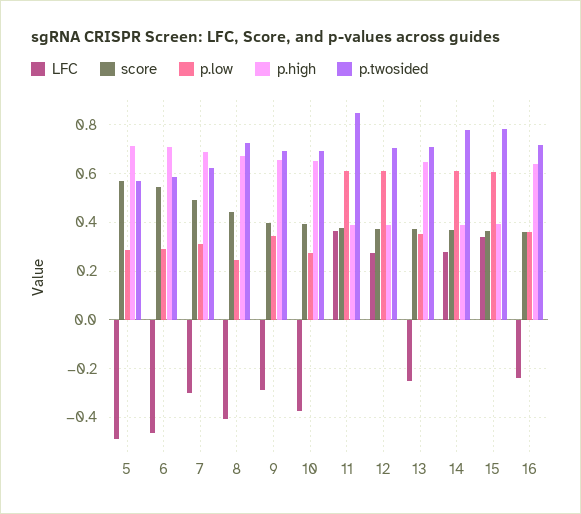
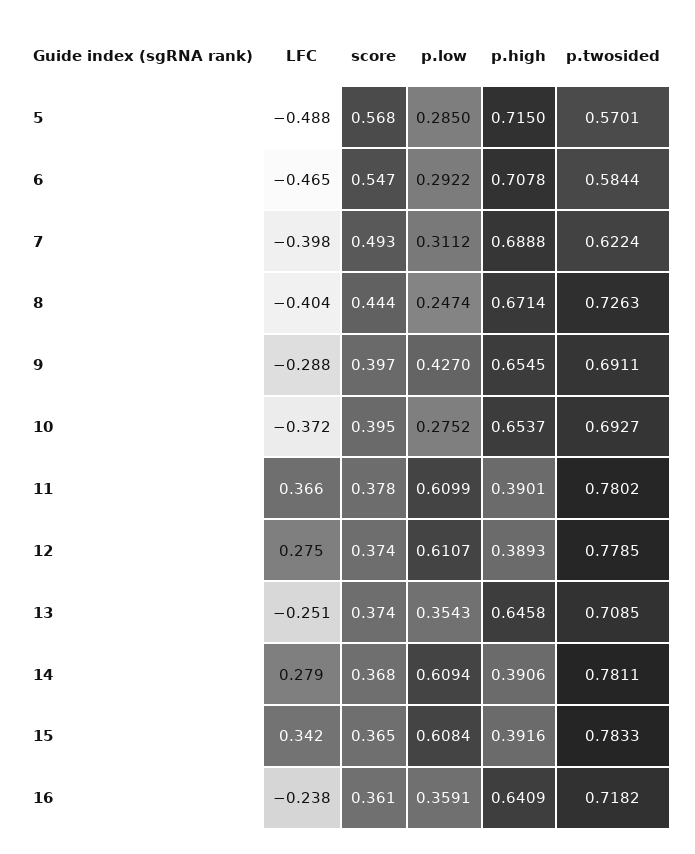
  {
    "LFC": {
      "5": -0.488,
      "6": -0.465,
-     "7": -0.3,
+     "7": -0.398,
      "8": -0.404,
      "9": -0.288,
      "10": -0.372,
      "11": 0.366,
      "12": 0.275,
      "13": -0.251,
      "14": 0.279,
      "15": 0.342,
      "16": -0.238
    },
    "score": {
      "5": 0.568,
      "6": 0.547,
      "7": 0.493,
      "8": 0.444,
      "9": 0.397,
      "10": 0.395,
      "11": 0.378,
      "12": 0.374,
      "13": 0.374,
      "14": 0.368,
      "15": 0.365,
      "16": 0.361
    },
    "p.low": {
      "5": 0.285,
      "6": 0.2922,
      "7": 0.3112,
      "8": 0.2474,
-     "9": 0.35,
+     "9": 0.427,
      "10": 0.2752,
      "11": 0.6099,
      "12": 0.6107,
      "13": 0.3543,
      "14": 0.6094,
      "15": 0.6084,
      "16": 0.3591
    },
    "p.high": {
      "5": 0.715,
      "6": 0.7078,
      "7": 0.6888,
      "8": 0.6714,
      "9": 0.6545,
      "10": 0.6537,
      "11": 0.3901,
      "12": 0.3893,
      "13": 0.6458,
      "14": 0.3906,
      "15": 0.3916,
      "16": 0.6409
    },
    "p.twosided": {
      "5": 0.5701,
      "6": 0.5844,
      "7": 0.6224,
      "8": 0.7263,
      "9": 0.6911,
      "10": 0.6927,
-     "11": 0.85,
+     "11": 0.7802,
-     "12": 0.7,
+     "12": 0.7785,
      "13": 0.7085,
      "14": 0.7811,
      "15": 0.7833,
      "16": 0.7182
    }
  }

